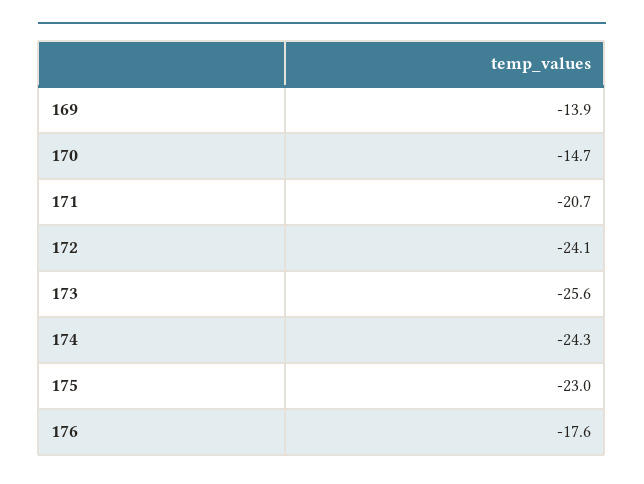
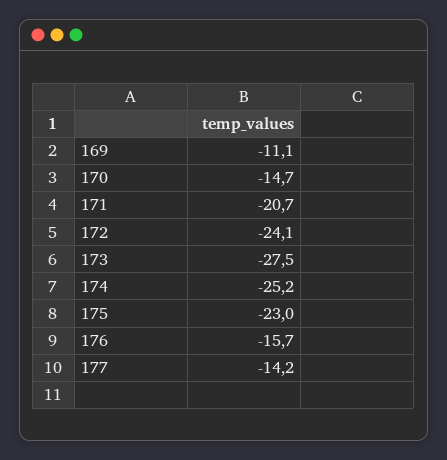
  {
-   "169": -13.9,
+   "169": -11.1,
    "170": -14.7,
    "171": -20.7,
    "172": -24.1,
-   "173": -25.6,
+   "173": -27.5,
-   "174": -24.3,
+   "174": -25.2,
    "175": -23,
-   "176": -17.6
+   "176": -15.7,
+   "177": -14.2
  }

